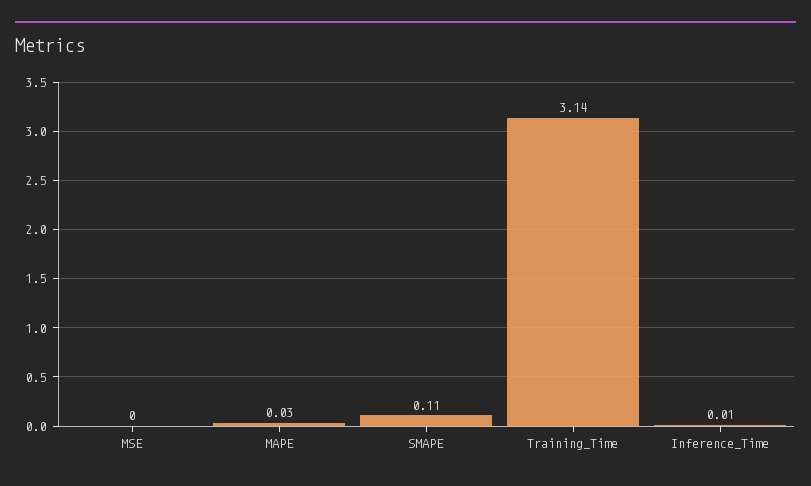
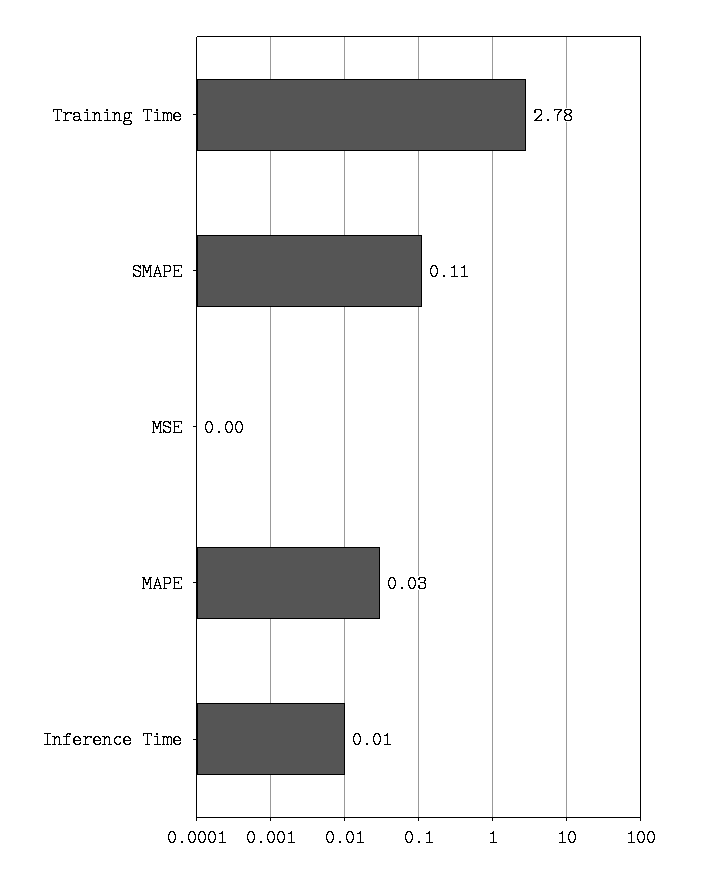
  {
    "MSE": 0,
    "MAPE": 0.03,
    "SMAPE": 0.11,
-   "Training_Time": 3.14,
+   "Training_Time": 2.78,
    "Inference_Time": 0.01
  }

